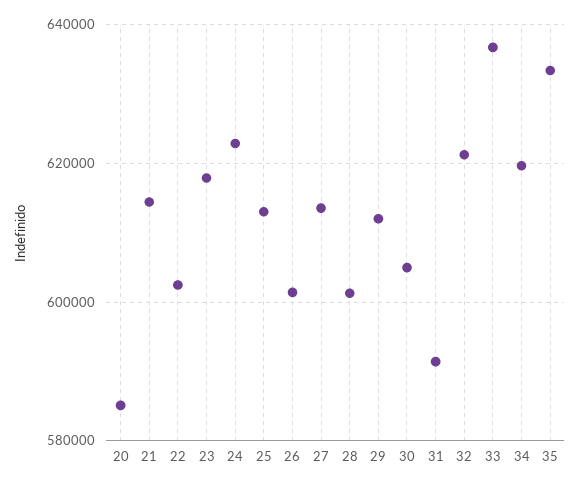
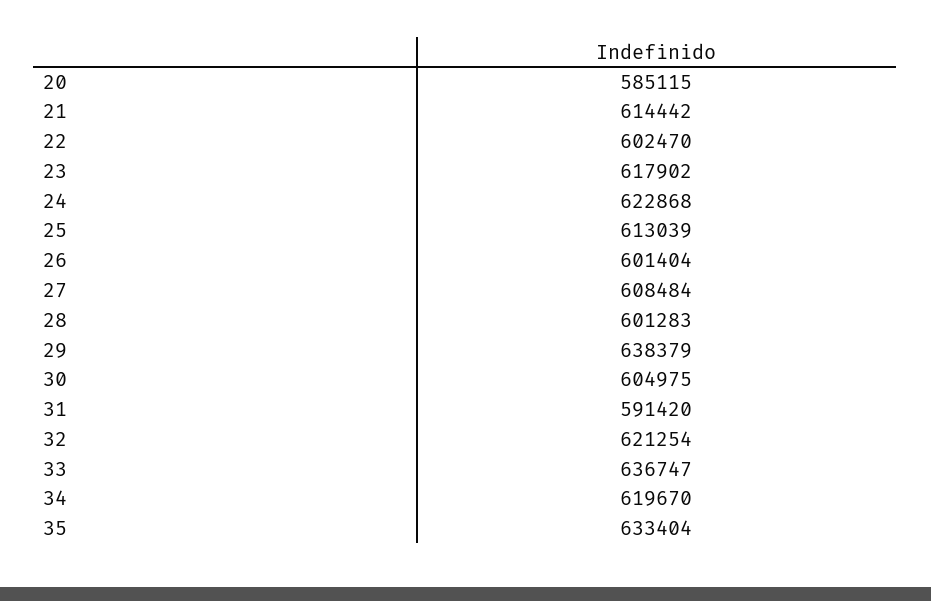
  {
    "20": 585115,
    "21": 614442,
    "22": 602470,
    "23": 617902,
    "24": 622868,
    "25": 613039,
    "26": 601404,
-   "27": 614000,
+   "27": 608484,
    "28": 601283,
-   "29": 612000,
+   "29": 638379,
    "30": 604975,
    "31": 591420,
    "32": 621254,
    "33": 636747,
    "34": 619670,
    "35": 633404
  }

